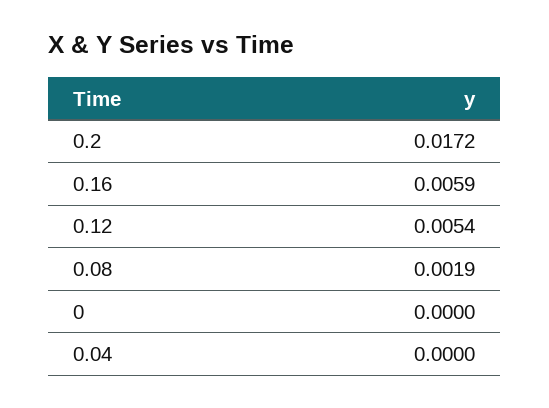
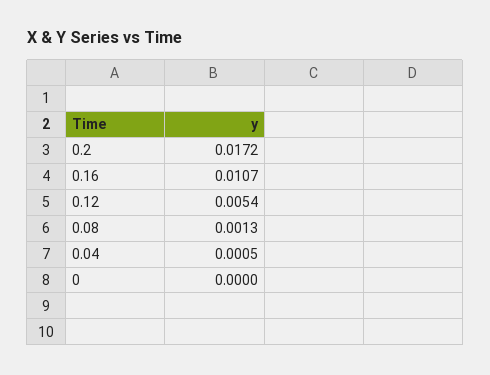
  {
    "0.2": 0.0172,
-   "0.16": 0.0059,
+   "0.16": 0.0107,
    "0.12": 0.0054,
-   "0.08": 0.0019,
+   "0.08": 0.0013,
    "0": 0,
-   "0.04": 0
+   "0.04": 0.0005
  }

